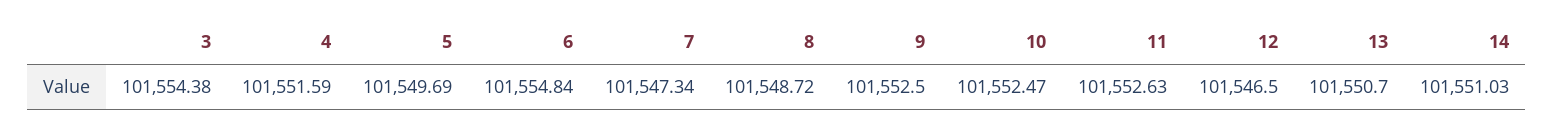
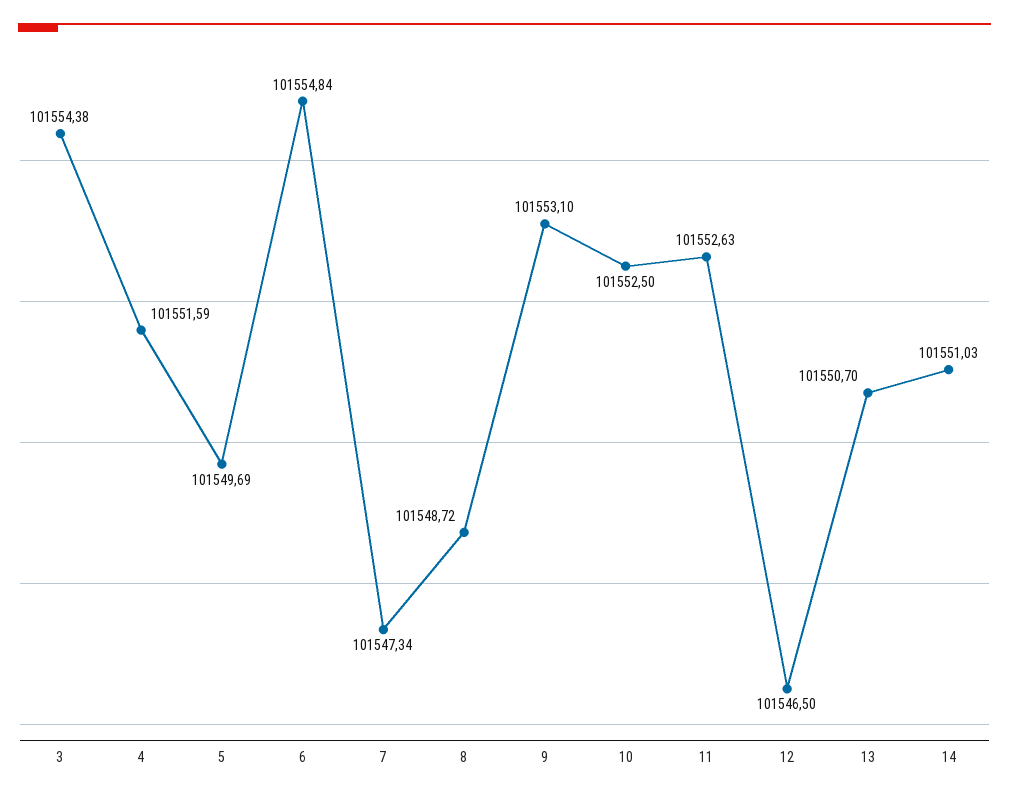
  {
    "3": 101554.38,
    "4": 101551.59,
    "5": 101549.69,
    "6": 101554.84,
    "7": 101547.34,
    "8": 101548.72,
-   "9": 101552.5,
+   "9": 101553.1,
-   "10": 101552.47,
+   "10": 101552.5,
    "11": 101552.63,
    "12": 101546.5,
    "13": 101550.7,
    "14": 101551.03
  }

